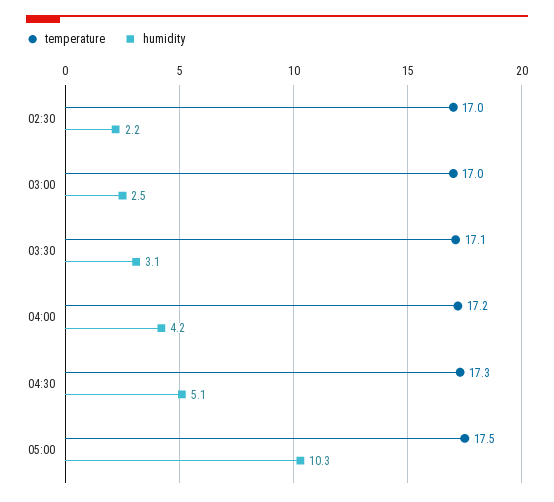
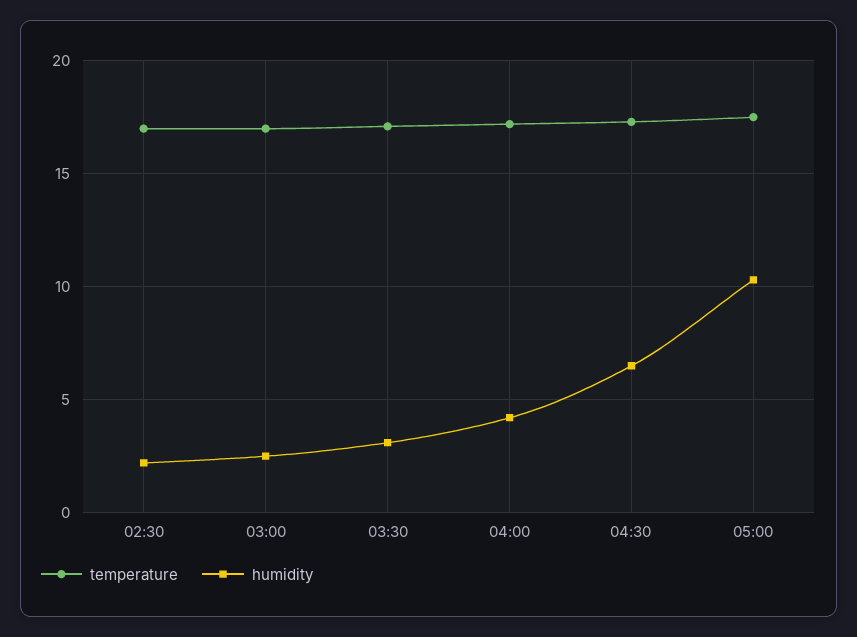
  {
    "temperature": {
      "02:30": 17,
      "03:00": 17,
      "03:30": 17.1,
      "04:00": 17.2,
      "04:30": 17.3,
      "05:00": 17.5
    },
    "humidity": {
      "02:30": 2.2,
      "03:00": 2.5,
      "03:30": 3.1,
      "04:00": 4.2,
-     "04:30": 5.1,
+     "04:30": 6.5,
      "05:00": 10.3
    }
  }

